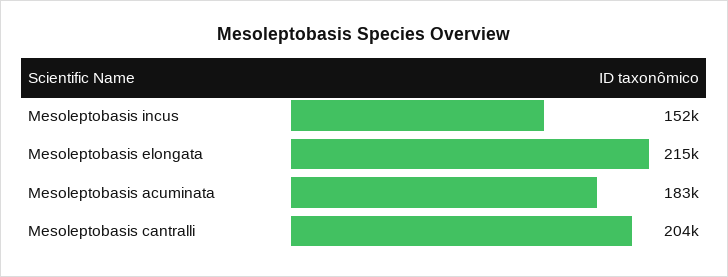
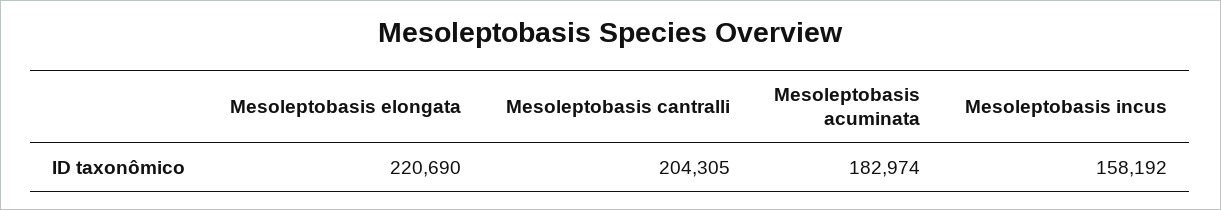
  {
-   "Mesoleptobasis incus": 152000,
+   "Mesoleptobasis incus": 158192,
-   "Mesoleptobasis elongata": 215000,
+   "Mesoleptobasis elongata": 220690,
    "Mesoleptobasis acuminata": 182974,
    "Mesoleptobasis cantralli": 204305
  }

